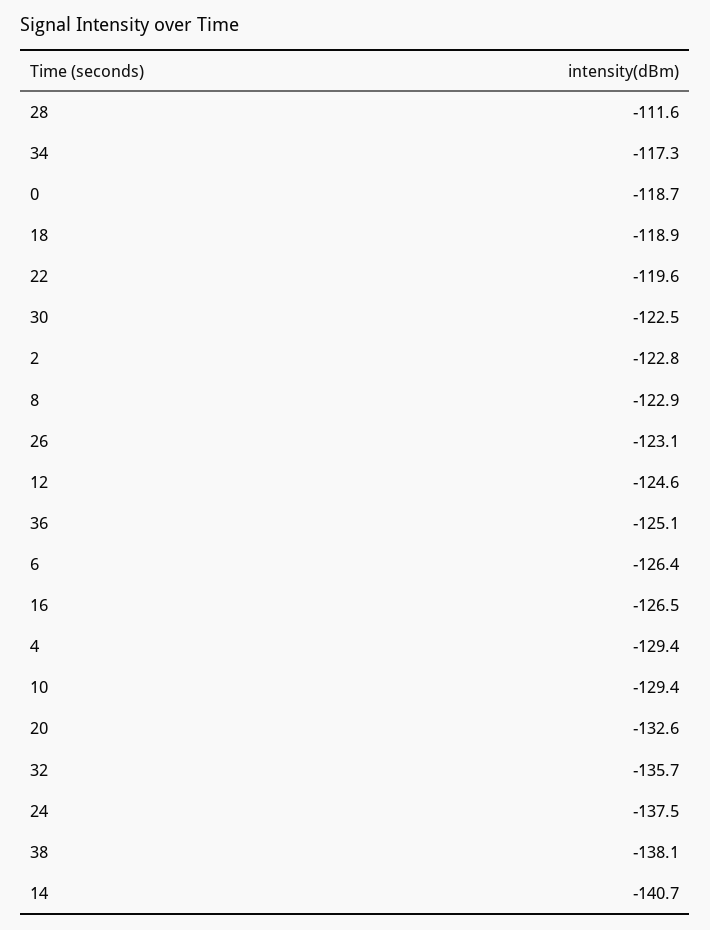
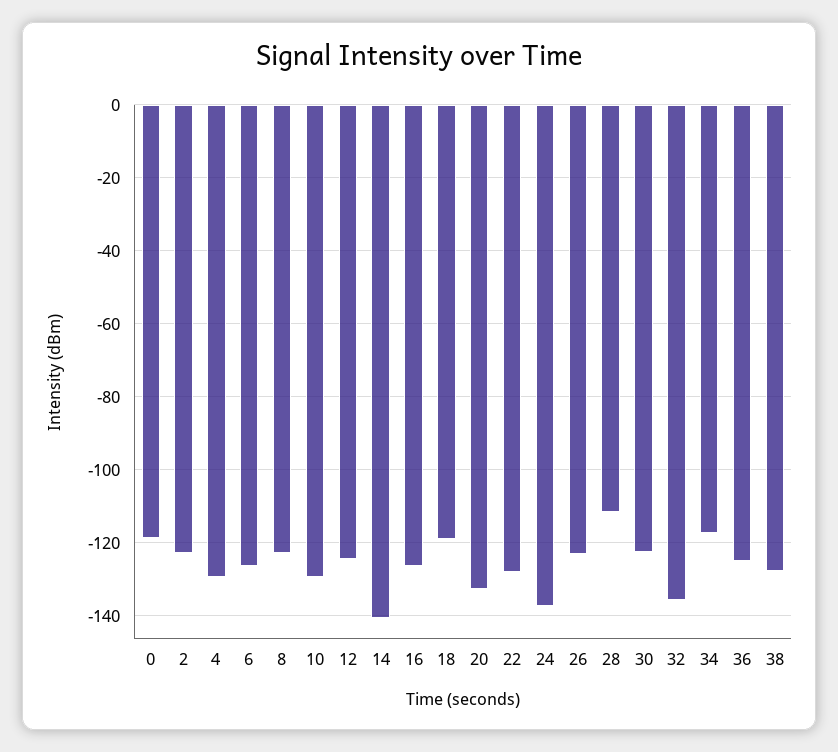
  {
    "28": -111.6,
    "34": -117.3,
    "0": -118.7,
    "18": -118.9,
-   "22": -119.6,
+   "22": -128,
    "30": -122.5,
    "2": -122.8,
    "8": -122.9,
    "26": -123.1,
    "12": -124.6,
    "36": -125.1,
    "6": -126.4,
    "16": -126.5,
    "4": -129.4,
    "10": -129.4,
    "20": -132.6,
    "32": -135.7,
    "24": -137.5,
-   "38": -138.1,
+   "38": -128,
    "14": -140.7
  }

